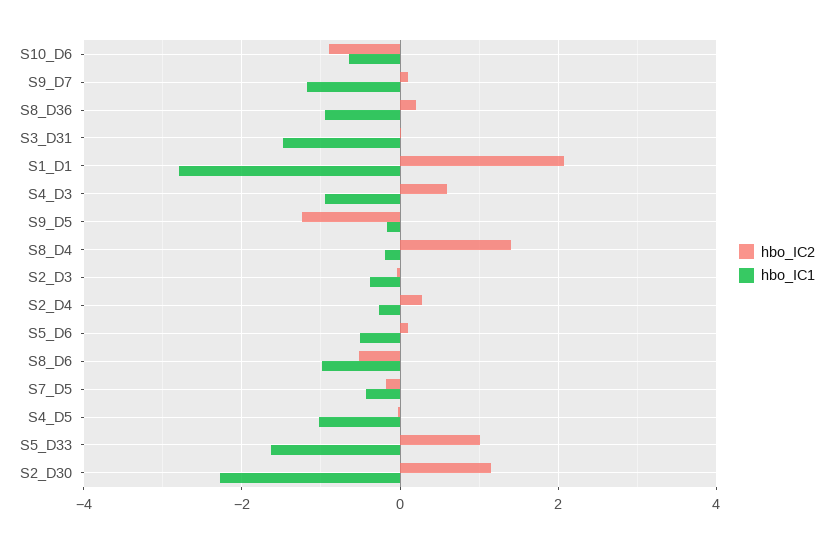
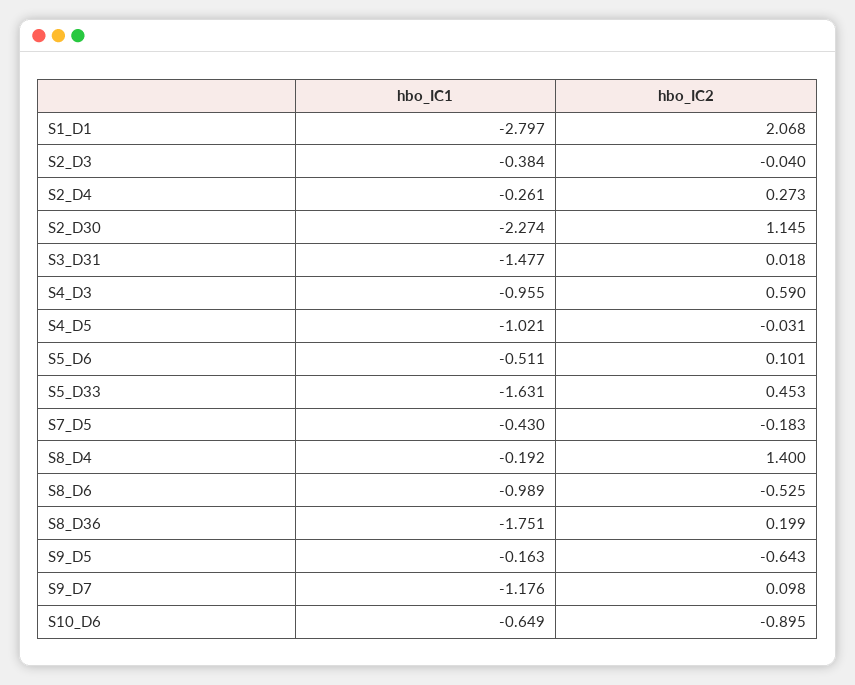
  {
    "hbo_IC2": {
      "S10_D6": -0.895,
      "S9_D7": 0.098,
      "S8_D36": 0.199,
      "S3_D31": 0.018,
      "S1_D1": 2.068,
      "S4_D3": 0.59,
-     "S9_D5": -1.2,
+     "S9_D5": -0.643,
      "S8_D4": 1.4,
      "S2_D3": -0.04,
      "S2_D4": 0.273,
      "S5_D6": 0.101,
      "S8_D6": -0.525,
      "S7_D5": -0.183,
      "S4_D5": -0.031,
-     "S5_D33": 1,
+     "S5_D33": 0.453,
      "S2_D30": 1.145
    },
    "hbo_IC1": {
      "S10_D6": -0.649,
      "S9_D7": -1.176,
-     "S8_D36": -1,
+     "S8_D36": -1.751,
      "S3_D31": -1.477,
      "S1_D1": -2.797,
      "S4_D3": -0.955,
      "S9_D5": -0.163,
      "S8_D4": -0.192,
      "S2_D3": -0.384,
      "S2_D4": -0.261,
      "S5_D6": -0.511,
      "S8_D6": -0.989,
      "S7_D5": -0.43,
      "S4_D5": -1.021,
      "S5_D33": -1.631,
      "S2_D30": -2.274
    }
  }

